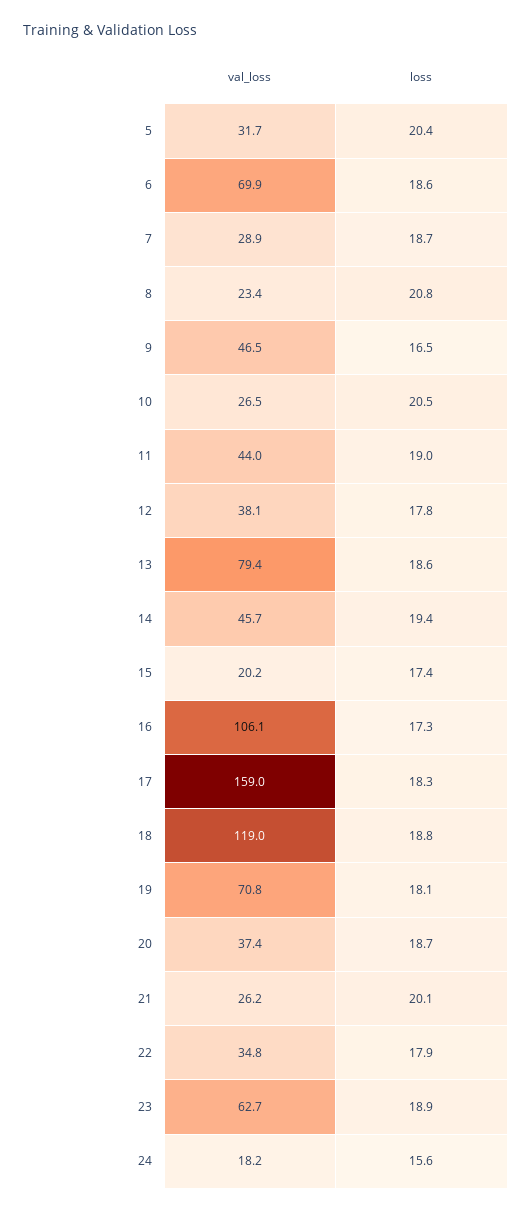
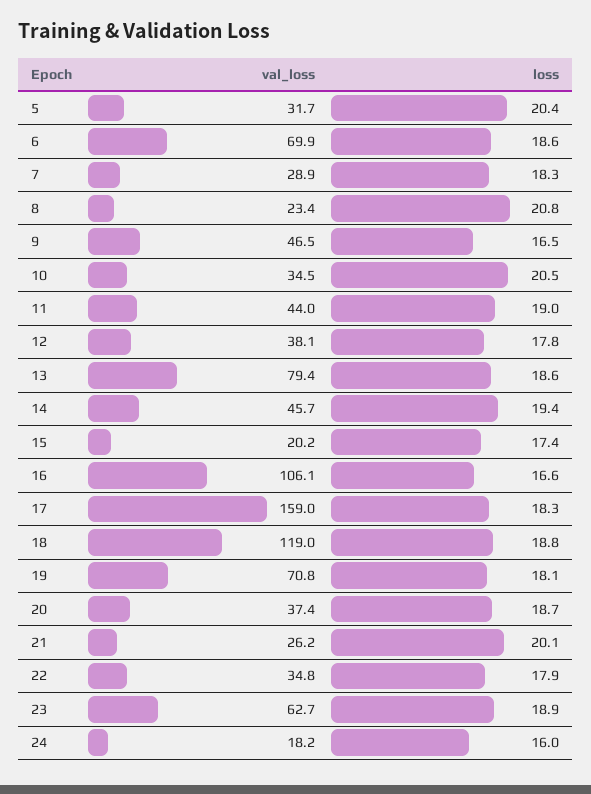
  {
    "val_loss": {
      "5": 31.7,
      "6": 69.9,
      "7": 28.9,
      "8": 23.4,
      "9": 46.5,
-     "10": 26.5,
+     "10": 34.5,
      "11": 44,
      "12": 38.1,
      "13": 79.4,
      "14": 45.7,
      "15": 20.2,
      "16": 106.1,
      "17": 159,
      "18": 119,
      "19": 70.8,
      "20": 37.4,
      "21": 26.2,
      "22": 34.8,
      "23": 62.7,
      "24": 18.2
    },
    "loss": {
      "5": 20.4,
      "6": 18.6,
-     "7": 18.7,
+     "7": 18.3,
      "8": 20.8,
      "9": 16.5,
      "10": 20.5,
      "11": 19,
      "12": 17.8,
      "13": 18.6,
      "14": 19.4,
      "15": 17.4,
-     "16": 17.3,
+     "16": 16.6,
      "17": 18.3,
      "18": 18.8,
      "19": 18.1,
      "20": 18.7,
      "21": 20.1,
      "22": 17.9,
      "23": 18.9,
-     "24": 15.6
+     "24": 16
    }
  }

